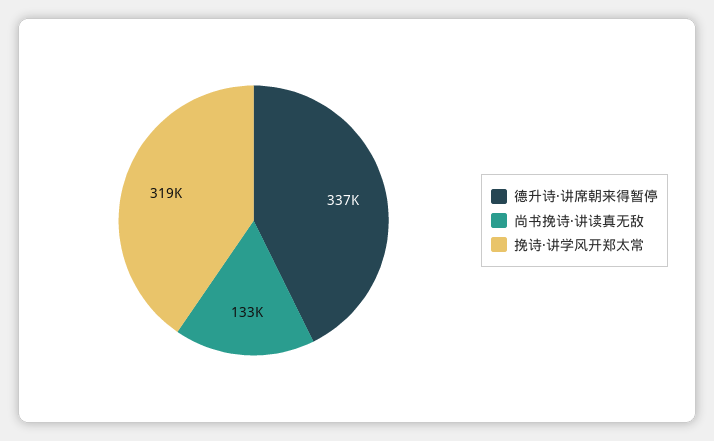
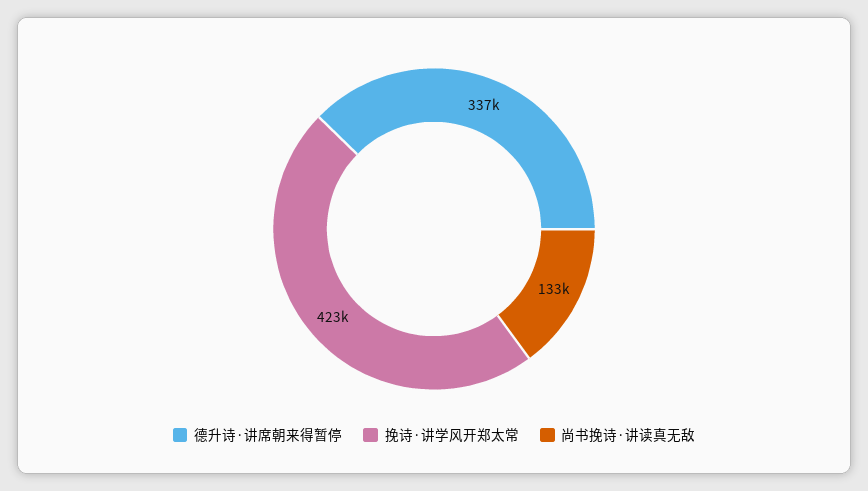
  {
    "德升诗·讲席朝来得暂停": 337000,
    "尚书挽诗·讲读真无敌": 133000,
-   "挽诗·讲学风开郑太常": 319000
+   "挽诗·讲学风开郑太常": 423000
  }

